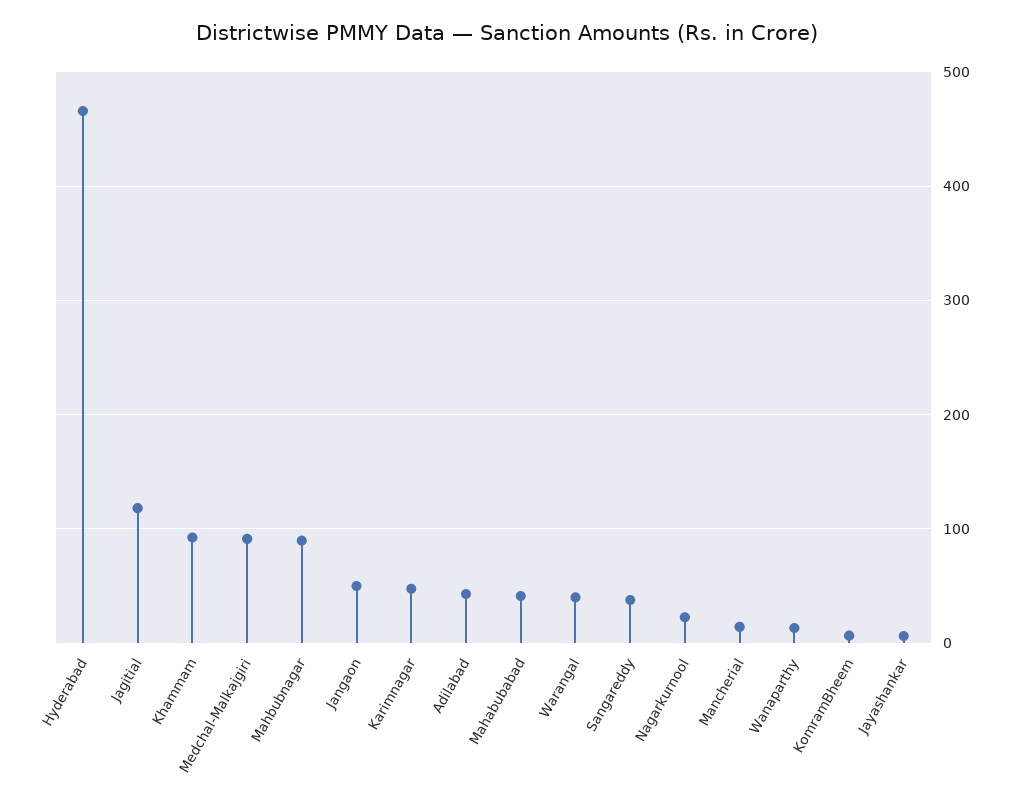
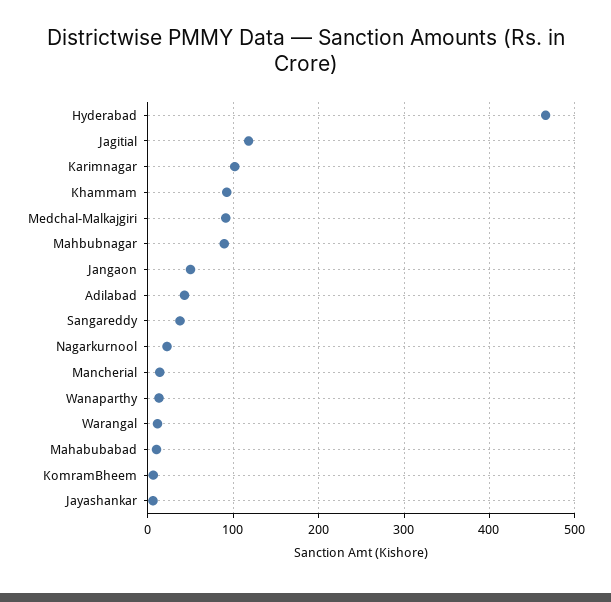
  {
    "Hyderabad": 470,
    "Jagitial": 120,
    "Khammam": 90,
    "Medchal-Malkajgiri": 90,
    "Mahbubnagar": 90,
    "Jangaon": 50,
-   "Karimnagar": 50,
+   "Karimnagar": 100,
    "Adilabad": 40,
-   "Mahabubabad": 40,
+   "Mahabubabad": 10,
-   "Warangal": 40,
+   "Warangal": 10,
    "Sangareddy": 40,
    "Nagarkurnool": 20,
    "Mancherial": 10,
    "Wanaparthy": 10,
    "KomramBheem": 10,
    "Jayashankar": 10
  }

